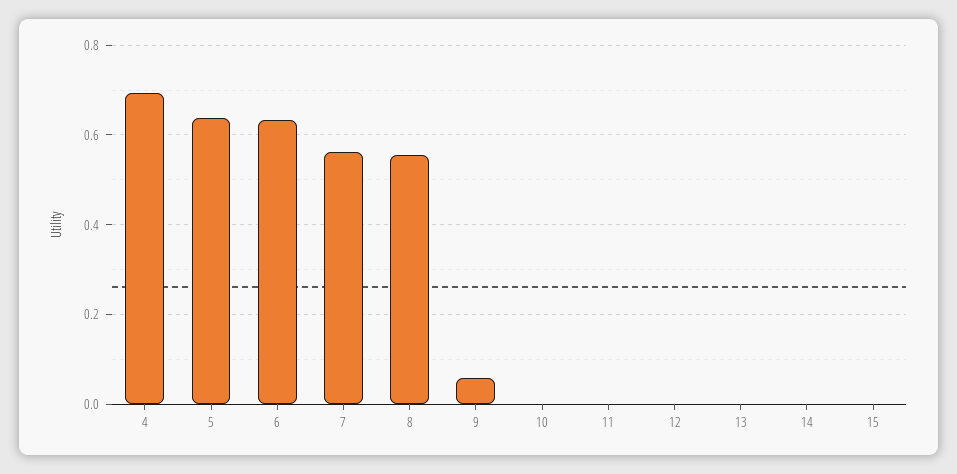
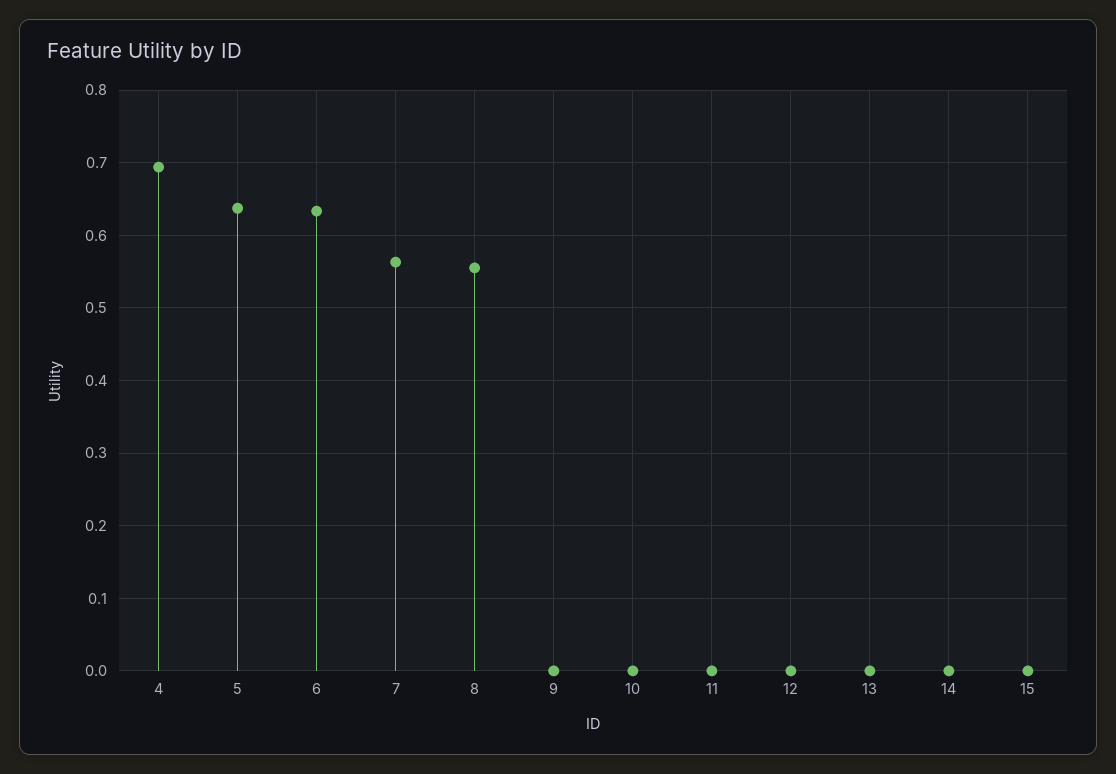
  {
    "4": 0.69,
    "5": 0.64,
    "6": 0.63,
    "7": 0.56,
    "8": 0.56,
-   "9": 0.06,
+   "9": 0,
    "10": 0,
    "11": 0,
    "12": 0,
    "13": 0,
    "14": 0,
    "15": 0
  }

